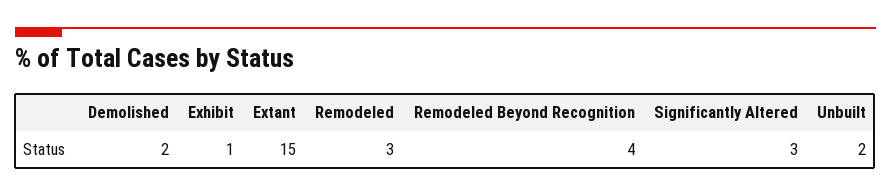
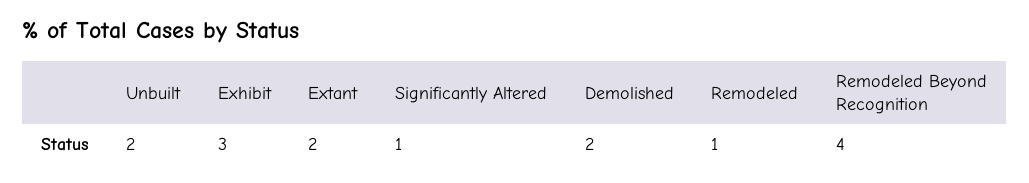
  {
    "Demolished": 2,
-   "Exhibit": 1,
+   "Exhibit": 3,
-   "Extant": 15,
+   "Extant": 2,
-   "Remodeled": 3,
+   "Remodeled": 1,
    "Remodeled Beyond Recognition": 4,
-   "Significantly Altered": 3,
+   "Significantly Altered": 1,
    "Unbuilt": 2
  }

